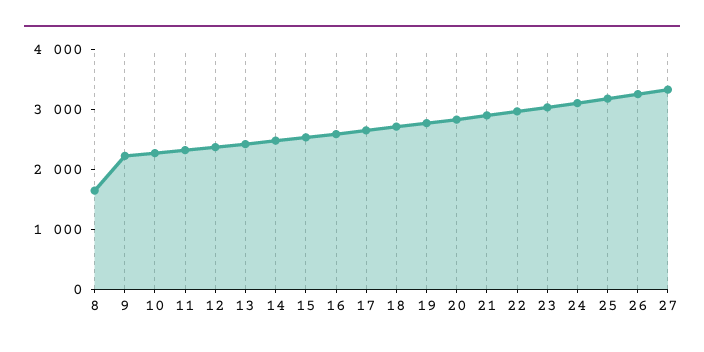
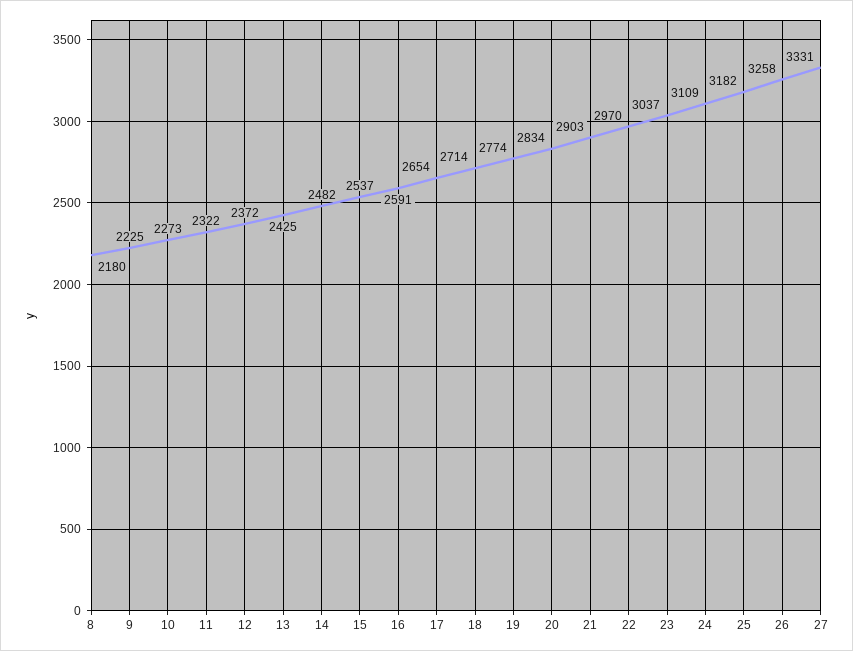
  {
-   "8": 1600,
+   "8": 2180,
    "9": 2225,
    "10": 2273,
    "11": 2322,
    "12": 2372,
    "13": 2425,
    "14": 2482,
    "15": 2537,
    "16": 2591,
    "17": 2654,
    "18": 2714,
    "19": 2774,
    "20": 2834,
    "21": 2903,
    "22": 2970,
    "23": 3037,
    "24": 3109,
    "25": 3182,
    "26": 3258,
    "27": 3331
  }

